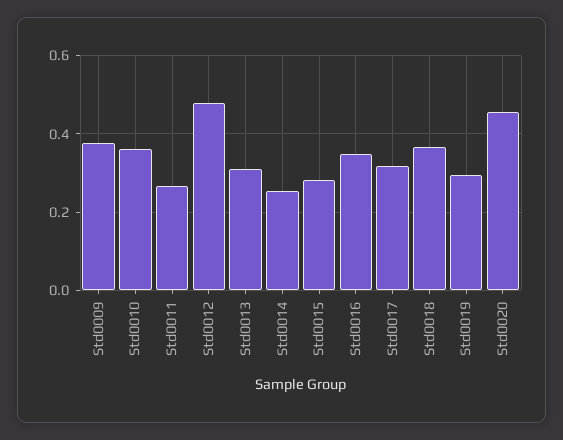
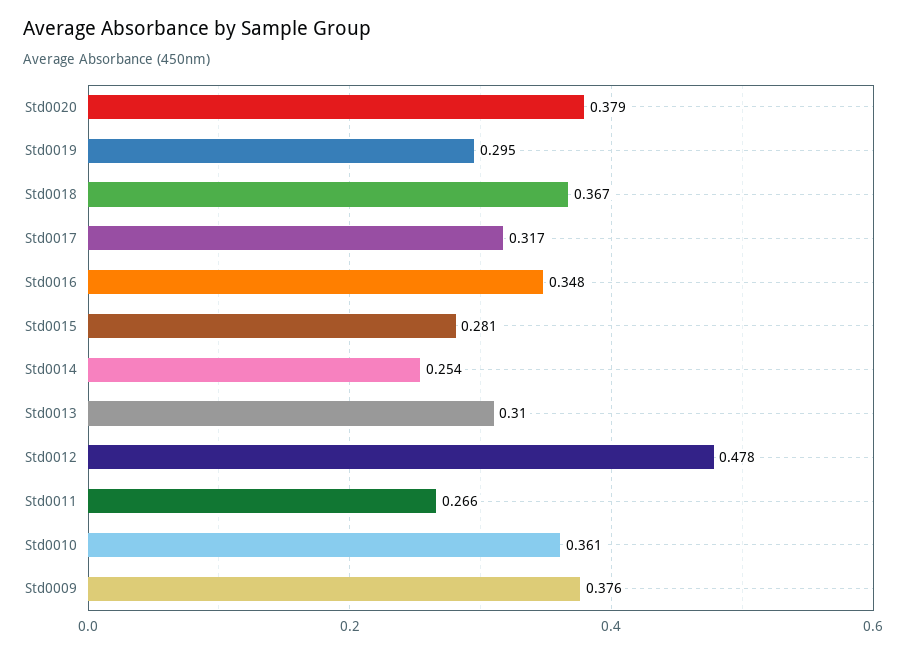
  {
    "Std0009": 0.376,
    "Std0010": 0.361,
    "Std0011": 0.266,
    "Std0012": 0.478,
    "Std0013": 0.31,
    "Std0014": 0.254,
    "Std0015": 0.281,
    "Std0016": 0.348,
    "Std0017": 0.317,
    "Std0018": 0.367,
    "Std0019": 0.295,
-   "Std0020": 0.46
+   "Std0020": 0.379
  }

